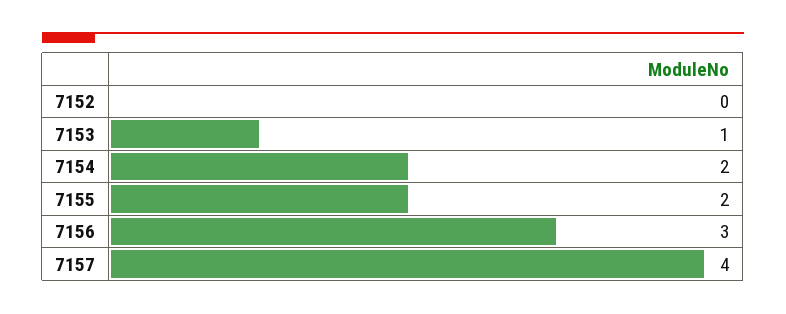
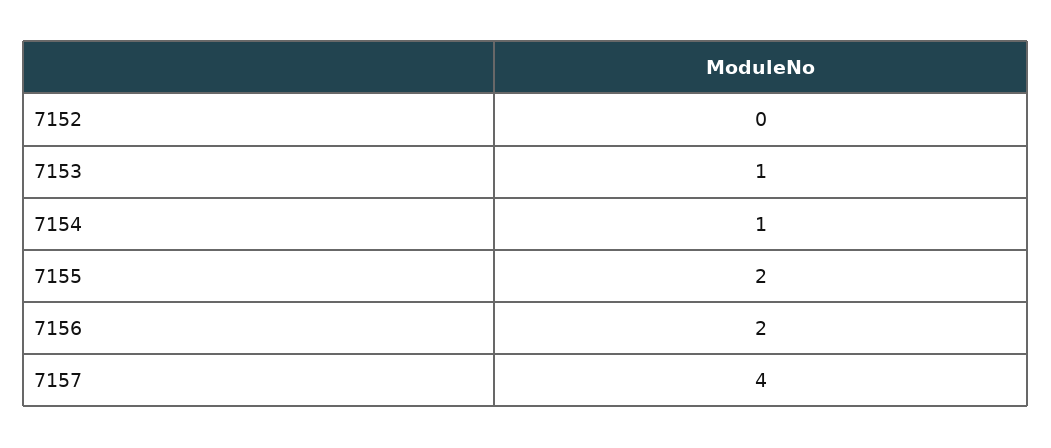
  {
    "7152": 0,
    "7153": 1,
-   "7154": 2,
+   "7154": 1,
    "7155": 2,
-   "7156": 3,
+   "7156": 2,
    "7157": 4
  }

